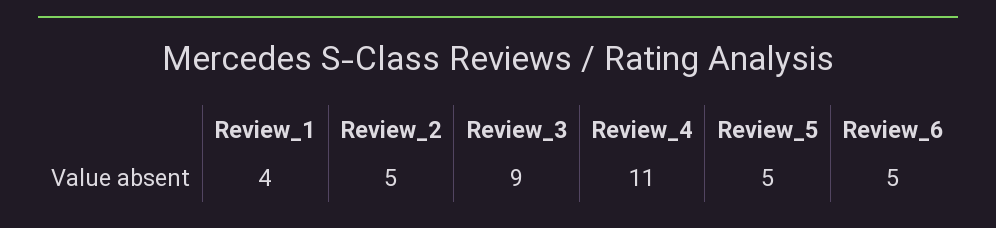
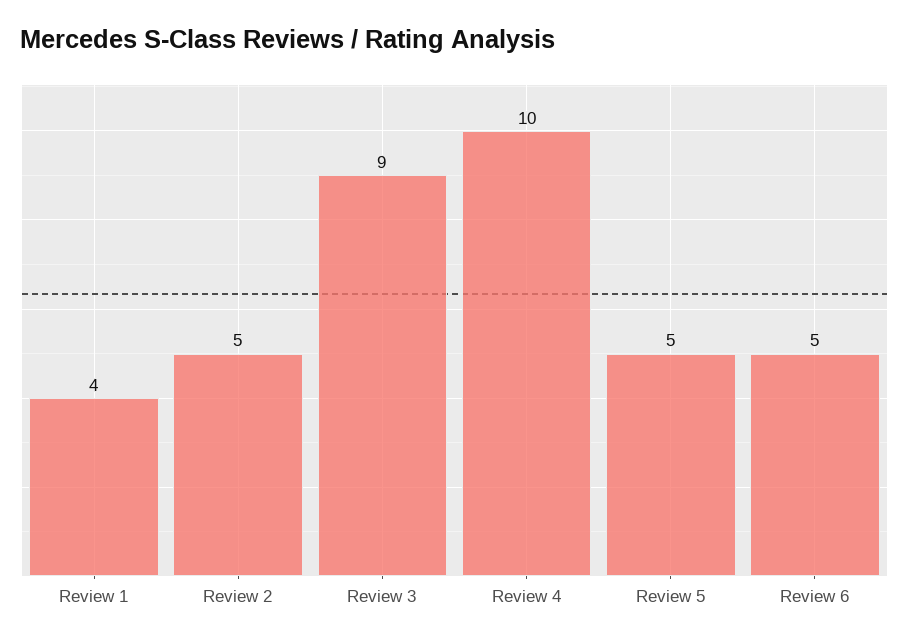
  {
    "Review_1": 4,
    "Review_2": 5,
    "Review_3": 9,
-   "Review_4": 11,
+   "Review_4": 10,
    "Review_5": 5,
    "Review_6": 5
  }

